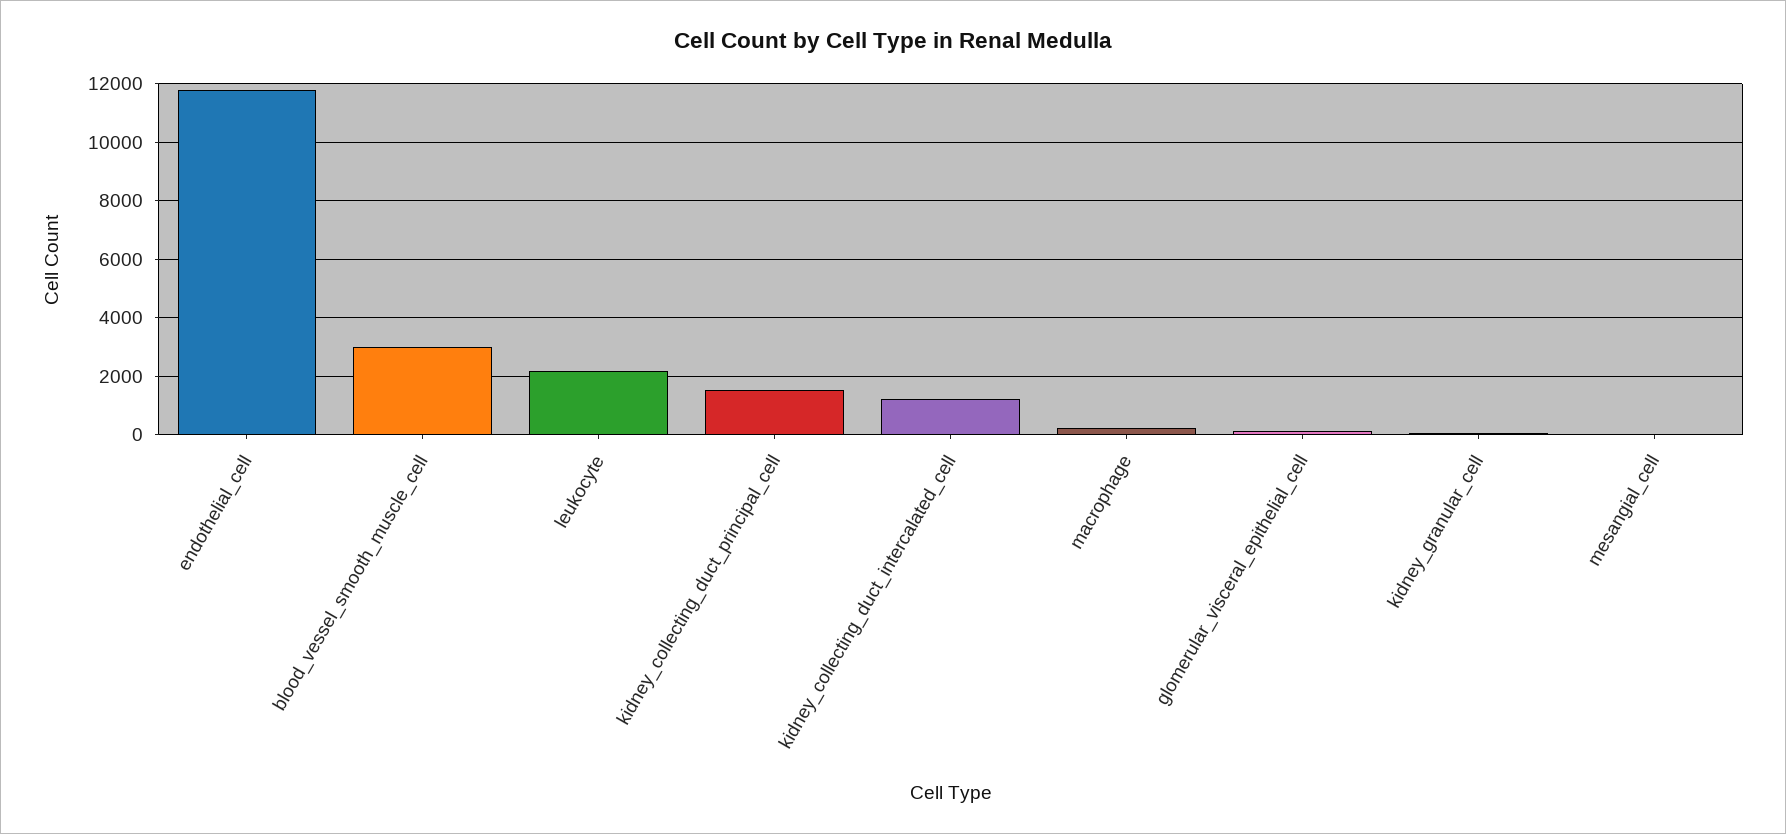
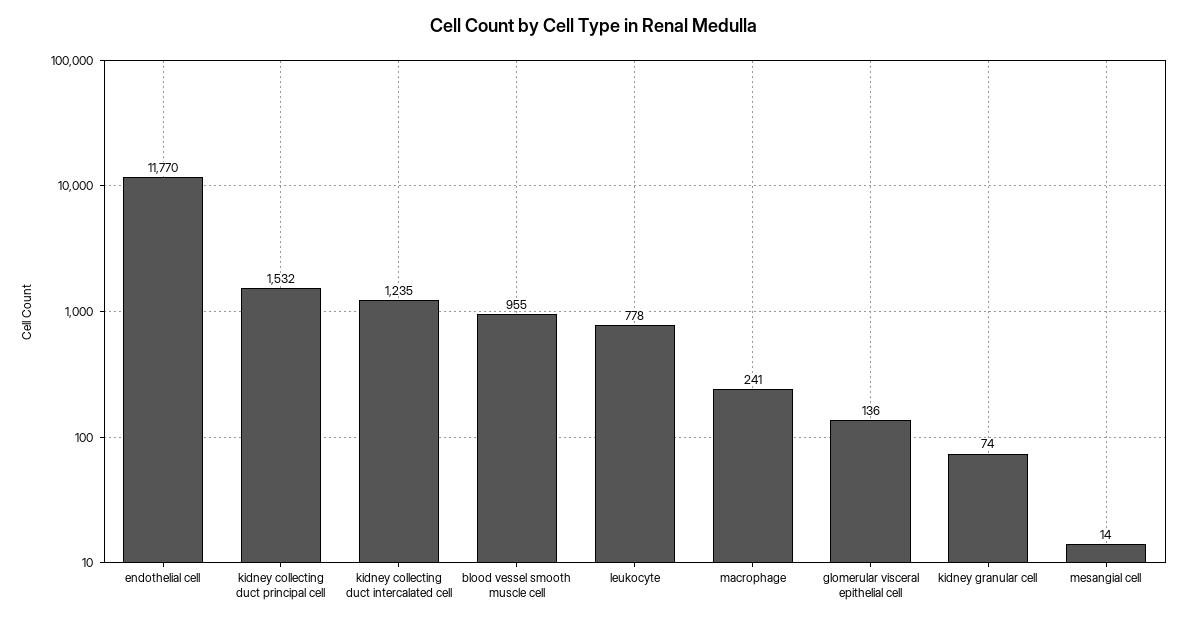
  {
    "endothelial_cell": 11770,
-   "blood_vessel_smooth_muscle_cell": 3000,
+   "blood_vessel_smooth_muscle_cell": 955,
-   "leukocyte": 2250,
+   "leukocyte": 778,
    "kidney_collecting_duct_principal_cell": 1532,
    "kidney_collecting_duct_intercalated_cell": 1235,
    "macrophage": 241,
    "glomerular_visceral_epithelial_cell": 136,
    "kidney_granular_cell": 74,
    "mesangial_cell": 14
  }

